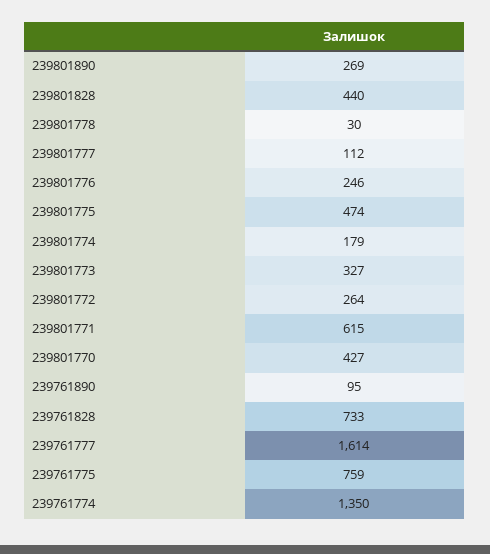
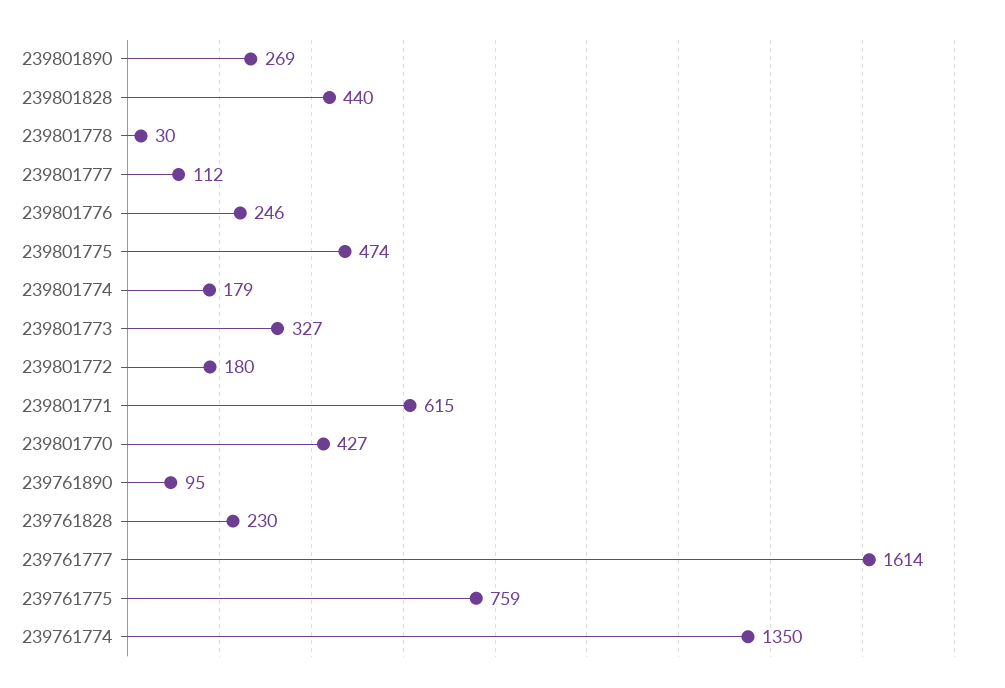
  {
    "239801890": 269,
    "239801828": 440,
    "239801778": 30,
    "239801777": 112,
    "239801776": 246,
    "239801775": 474,
    "239801774": 179,
    "239801773": 327,
-   "239801772": 264,
+   "239801772": 180,
    "239801771": 615,
    "239801770": 427,
    "239761890": 95,
-   "239761828": 733,
+   "239761828": 230,
    "239761777": 1614,
    "239761775": 759,
    "239761774": 1350
  }

